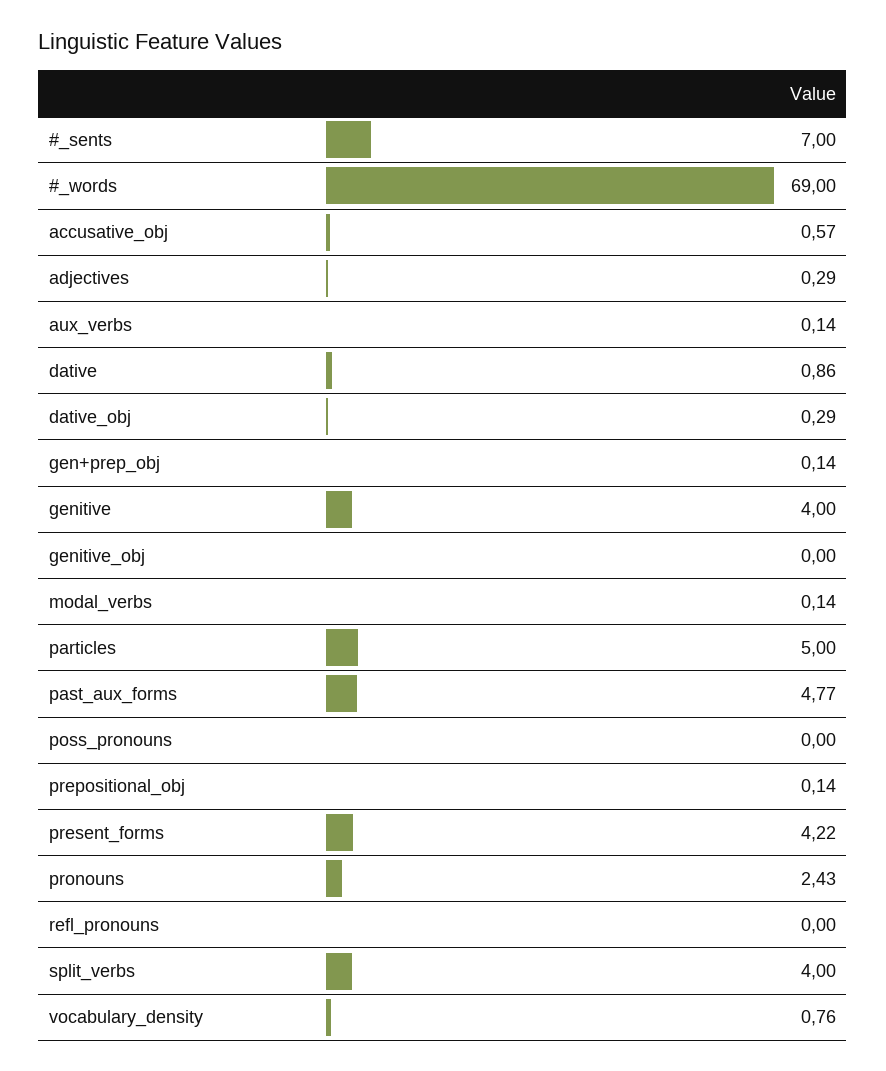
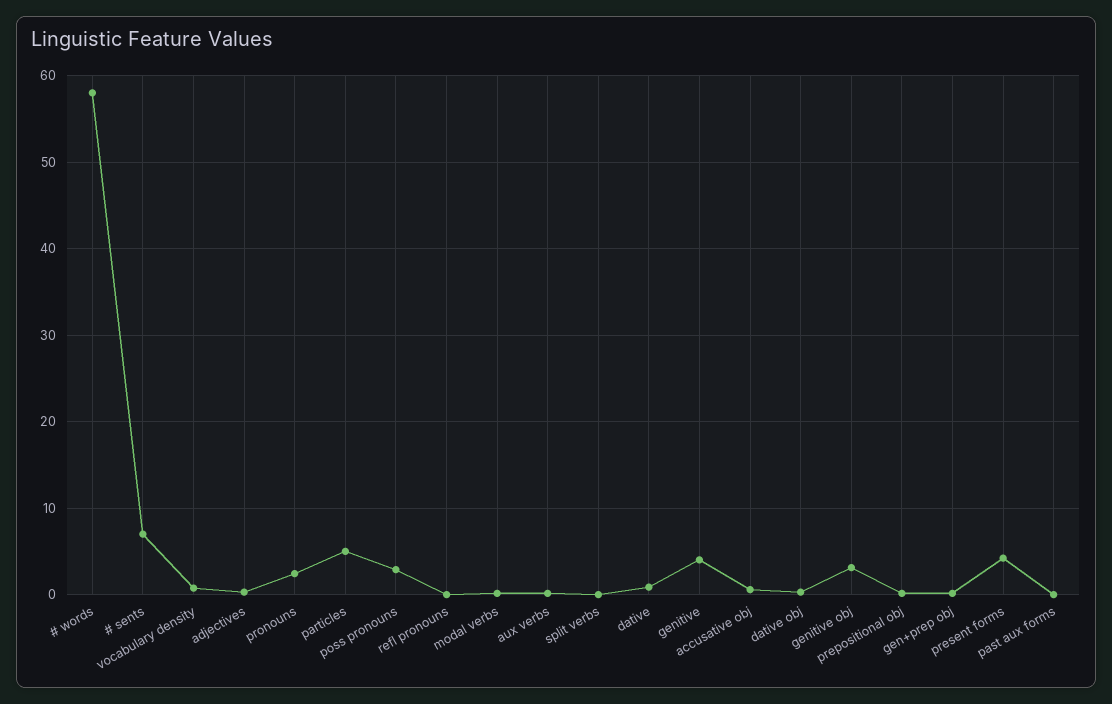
  {
    "#_sents": 7,
-   "#_words": 69,
+   "#_words": 58,
    "accusative_obj": 0.57,
    "adjectives": 0.29,
    "aux_verbs": 0.14,
    "dative": 0.86,
    "dative_obj": 0.29,
    "gen+prep_obj": 0.14,
    "genitive": 4,
-   "genitive_obj": 0,
+   "genitive_obj": 3,
    "modal_verbs": 0.14,
    "particles": 5,
-   "past_aux_forms": 4.77,
+   "past_aux_forms": 0,
-   "poss_pronouns": 0,
+   "poss_pronouns": 3,
    "prepositional_obj": 0.14,
    "present_forms": 4.22,
    "pronouns": 2.43,
    "refl_pronouns": 0,
-   "split_verbs": 4,
+   "split_verbs": 0,
    "vocabulary_density": 0.76
  }

